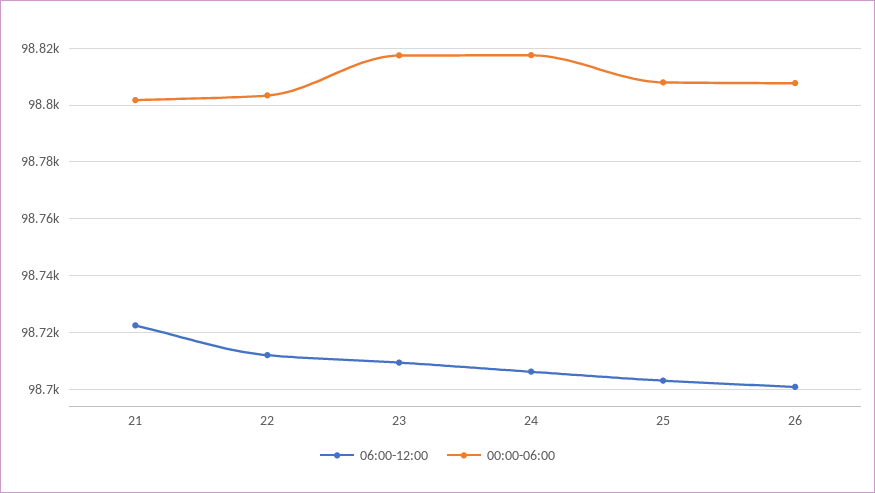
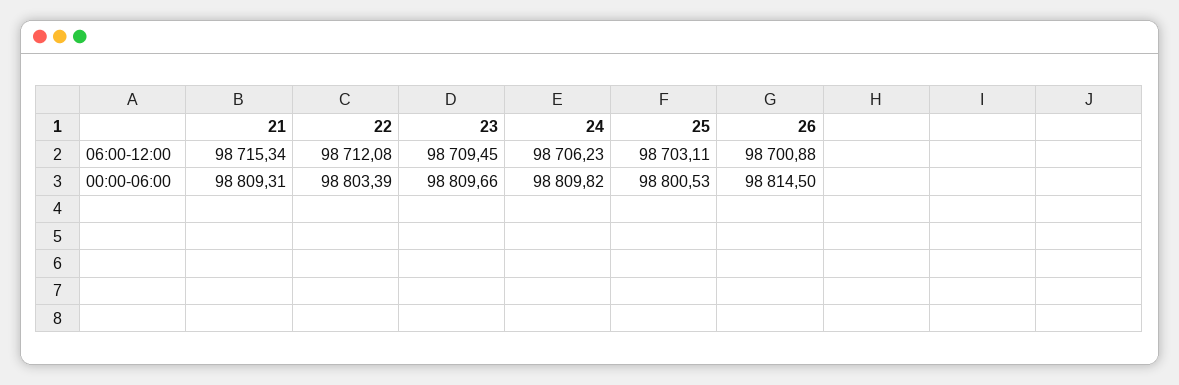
  {
    "06:00-12:00": {
-     "21": 98722.5,
+     "21": 98715.34,
      "22": 98712.08,
      "23": 98709.45,
      "24": 98706.23,
      "25": 98703.11,
      "26": 98700.88
    },
    "00:00-06:00": {
-     "21": 98802.5,
+     "21": 98809.31,
      "22": 98803.39,
-     "23": 98817.5,
+     "23": 98809.66,
-     "24": 98817.5,
+     "24": 98809.82,
-     "25": 98807.5,
+     "25": 98800.53,
-     "26": 98807.5
+     "26": 98814.5
    }
  }

